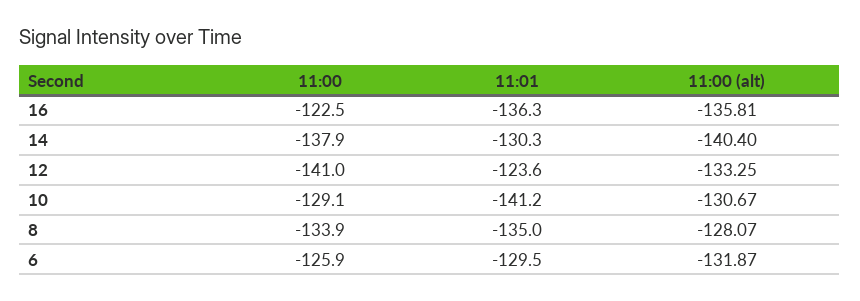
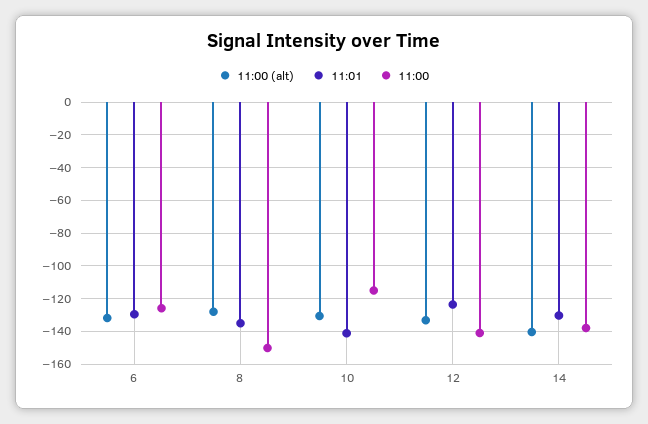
  {
    "11:00": {
-     "16": -122.5,
      "14": -137.9,
      "12": -141,
-     "10": -129.1,
+     "10": -115,
-     "8": -133.9,
+     "8": -150,
      "6": -125.9
    },
    "11:01": {
-     "16": -136.3,
      "14": -130.3,
      "12": -123.6,
      "10": -141.2,
      "8": -135,
      "6": -129.5
    },
    "11:00 (alt)": {
-     "16": -135.81,
      "14": -140.4,
      "12": -133.25,
      "10": -130.67,
      "8": -128.07,
      "6": -131.87
    }
  }

